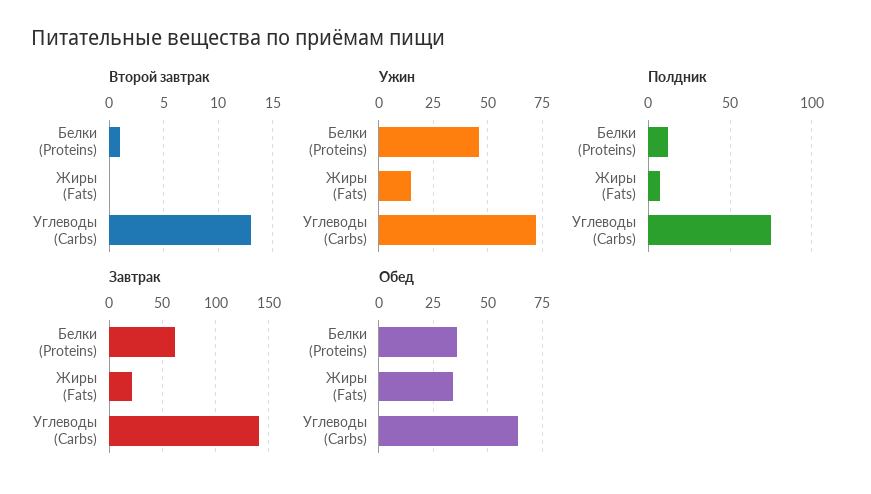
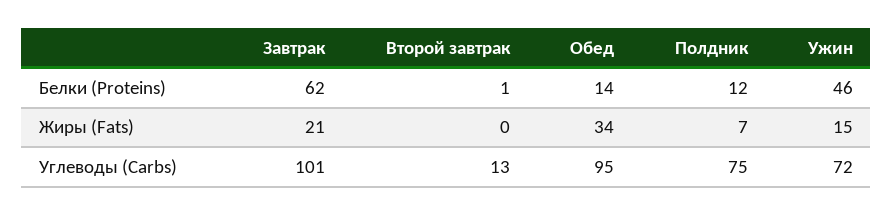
  {
    "Второй завтрак": {
      "Белки (Proteins)": 1,
      "Жиры (Fats)": 0,
      "Углеводы (Carbs)": 13
    },
    "Ужин": {
      "Белки (Proteins)": 46,
      "Жиры (Fats)": 15,
      "Углеводы (Carbs)": 72
    },
    "Полдник": {
      "Белки (Proteins)": 12,
      "Жиры (Fats)": 7,
      "Углеводы (Carbs)": 75
    },
    "Завтрак": {
      "Белки (Proteins)": 62,
      "Жиры (Fats)": 21,
-     "Углеводы (Carbs)": 140
+     "Углеводы (Carbs)": 101
    },
    "Обед": {
-     "Белки (Proteins)": 35,
+     "Белки (Proteins)": 14,
      "Жиры (Fats)": 34,
-     "Углеводы (Carbs)": 65
+     "Углеводы (Carbs)": 95
    }
  }

